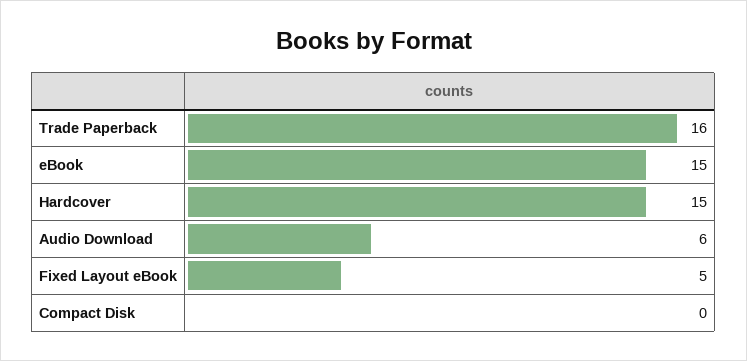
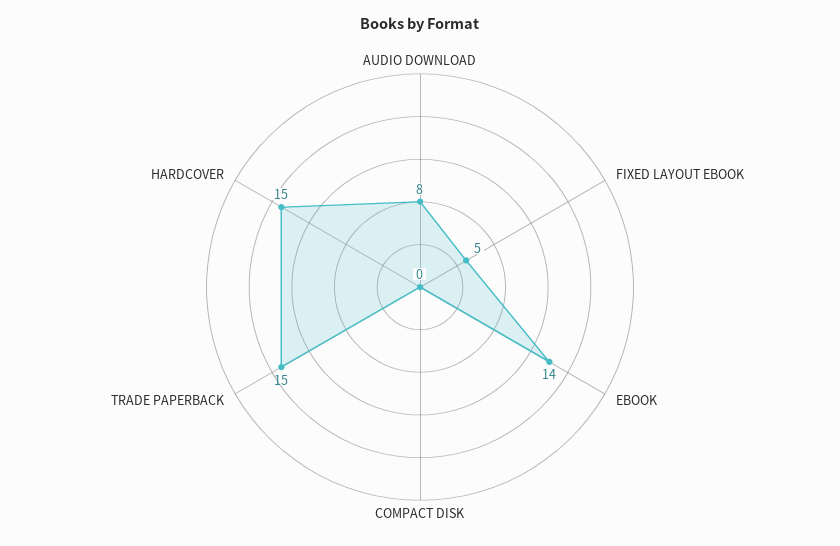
  {
-   "Trade Paperback": 16,
+   "Trade Paperback": 15,
-   "eBook": 15,
+   "eBook": 14,
    "Hardcover": 15,
-   "Audio Download": 6,
+   "Audio Download": 8,
    "Fixed Layout eBook": 5,
    "Compact Disk": 0
  }

